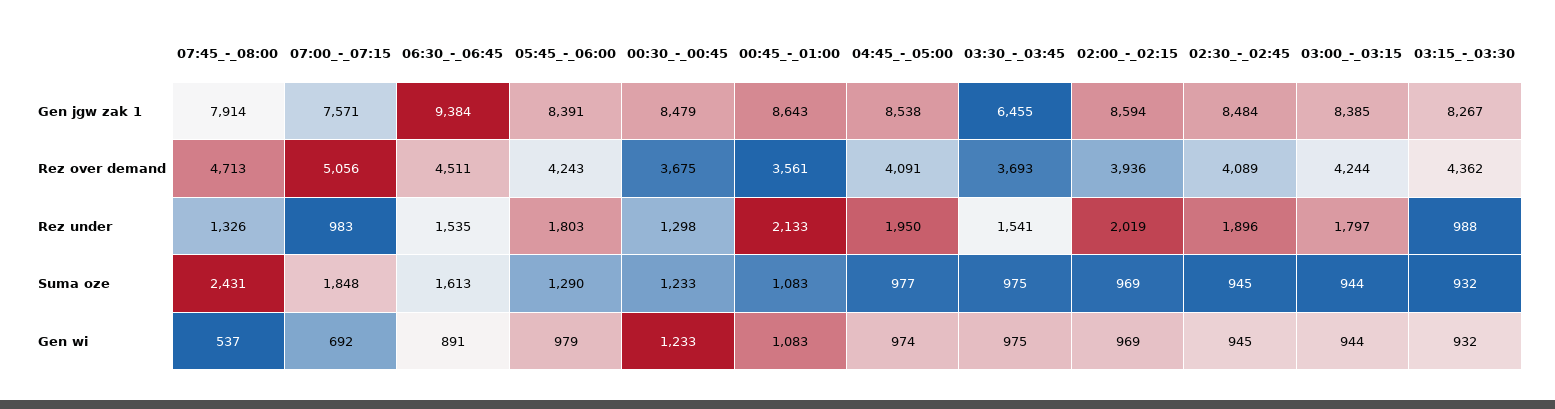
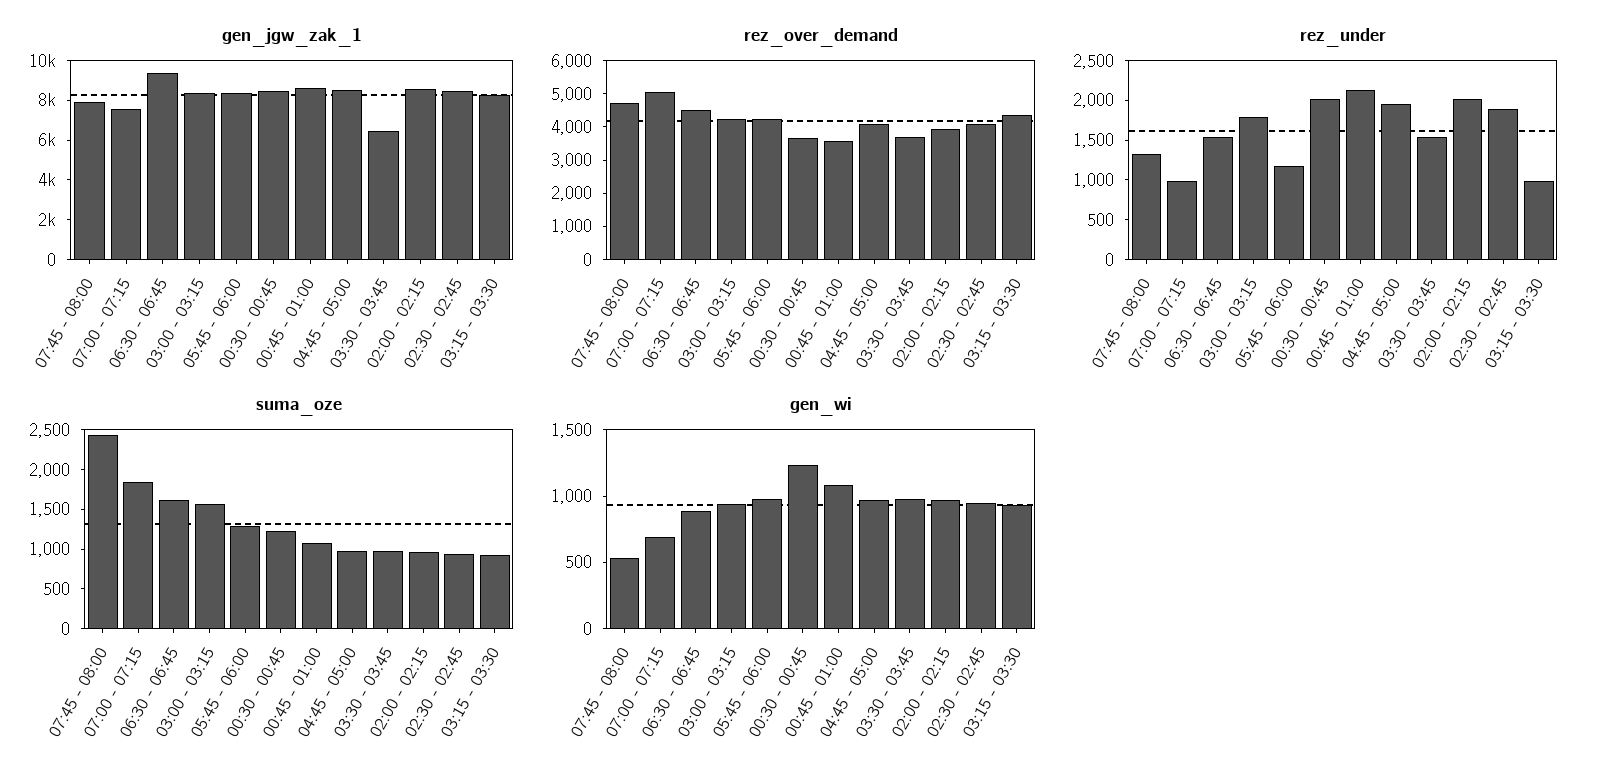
  {
    "Gen jgw zak 1": {
      "07:45_-_08:00": 7914,
      "07:00_-_07:15": 7571,
      "06:30_-_06:45": 9384,
      "05:45_-_06:00": 8391,
      "00:30_-_00:45": 8479,
      "00:45_-_01:00": 8643,
      "04:45_-_05:00": 8538,
      "03:30_-_03:45": 6455,
      "02:00_-_02:15": 8594,
      "02:30_-_02:45": 8484,
      "03:00_-_03:15": 8385,
      "03:15_-_03:30": 8267
    },
    "Rez over demand": {
      "07:45_-_08:00": 4713,
      "07:00_-_07:15": 5056,
      "06:30_-_06:45": 4511,
      "05:45_-_06:00": 4243,
      "00:30_-_00:45": 3675,
      "00:45_-_01:00": 3561,
      "04:45_-_05:00": 4091,
      "03:30_-_03:45": 3693,
      "02:00_-_02:15": 3936,
      "02:30_-_02:45": 4089,
      "03:00_-_03:15": 4244,
      "03:15_-_03:30": 4362
    },
    "Rez under": {
      "07:45_-_08:00": 1326,
      "07:00_-_07:15": 983,
      "06:30_-_06:45": 1535,
-     "05:45_-_06:00": 1803,
+     "05:45_-_06:00": 1250,
-     "00:30_-_00:45": 1298,
+     "00:30_-_00:45": 2000,
      "00:45_-_01:00": 2133,
      "04:45_-_05:00": 1950,
      "03:30_-_03:45": 1541,
      "02:00_-_02:15": 2019,
      "02:30_-_02:45": 1896,
      "03:00_-_03:15": 1797,
      "03:15_-_03:30": 988
    },
    "Suma oze": {
      "07:45_-_08:00": 2431,
      "07:00_-_07:15": 1848,
      "06:30_-_06:45": 1613,
      "05:45_-_06:00": 1290,
      "00:30_-_00:45": 1233,
      "00:45_-_01:00": 1083,
      "04:45_-_05:00": 977,
      "03:30_-_03:45": 975,
      "02:00_-_02:15": 969,
      "02:30_-_02:45": 945,
-     "03:00_-_03:15": 944,
+     "03:00_-_03:15": 1500,
      "03:15_-_03:30": 932
    },
    "Gen wi": {
      "07:45_-_08:00": 537,
      "07:00_-_07:15": 692,
      "06:30_-_06:45": 891,
      "05:45_-_06:00": 979,
      "00:30_-_00:45": 1233,
      "00:45_-_01:00": 1083,
      "04:45_-_05:00": 974,
      "03:30_-_03:45": 975,
      "02:00_-_02:15": 969,
      "02:30_-_02:45": 945,
      "03:00_-_03:15": 944,
      "03:15_-_03:30": 932
    }
  }

